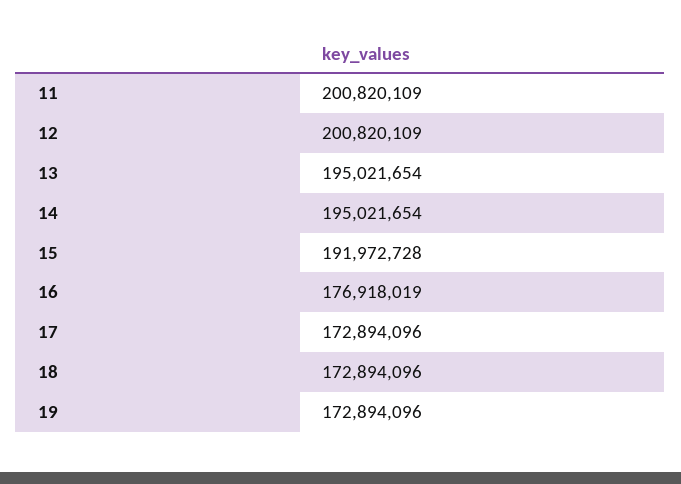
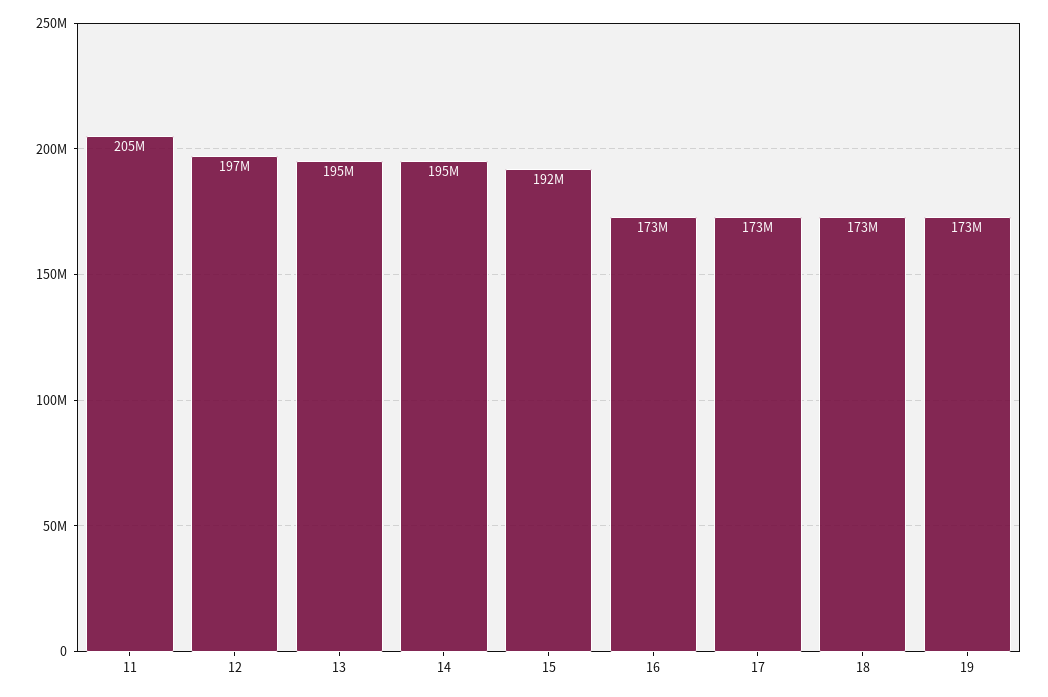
  {
-   "11": 200820109,
+   "11": 205000000,
-   "12": 200820109,
+   "12": 197000000,
    "13": 195021654,
    "14": 195021654,
    "15": 191972728,
-   "16": 176918019,
+   "16": 173000000,
    "17": 172894096,
    "18": 172894096,
    "19": 172894096
  }

